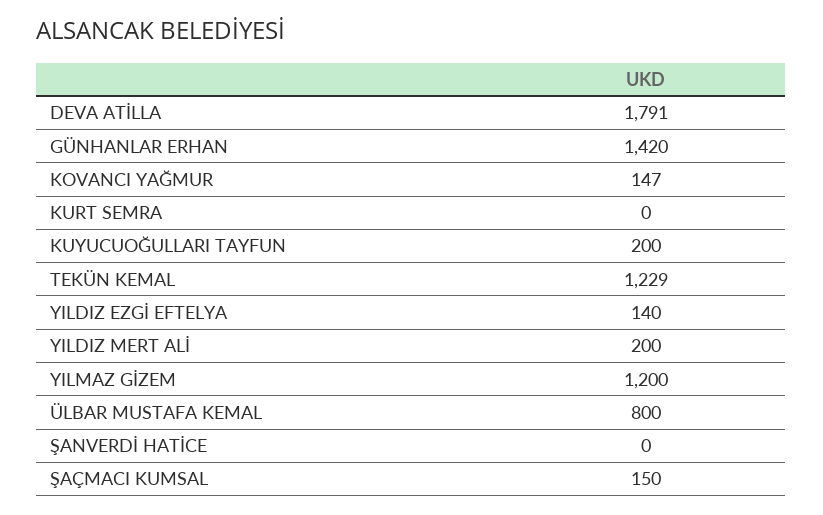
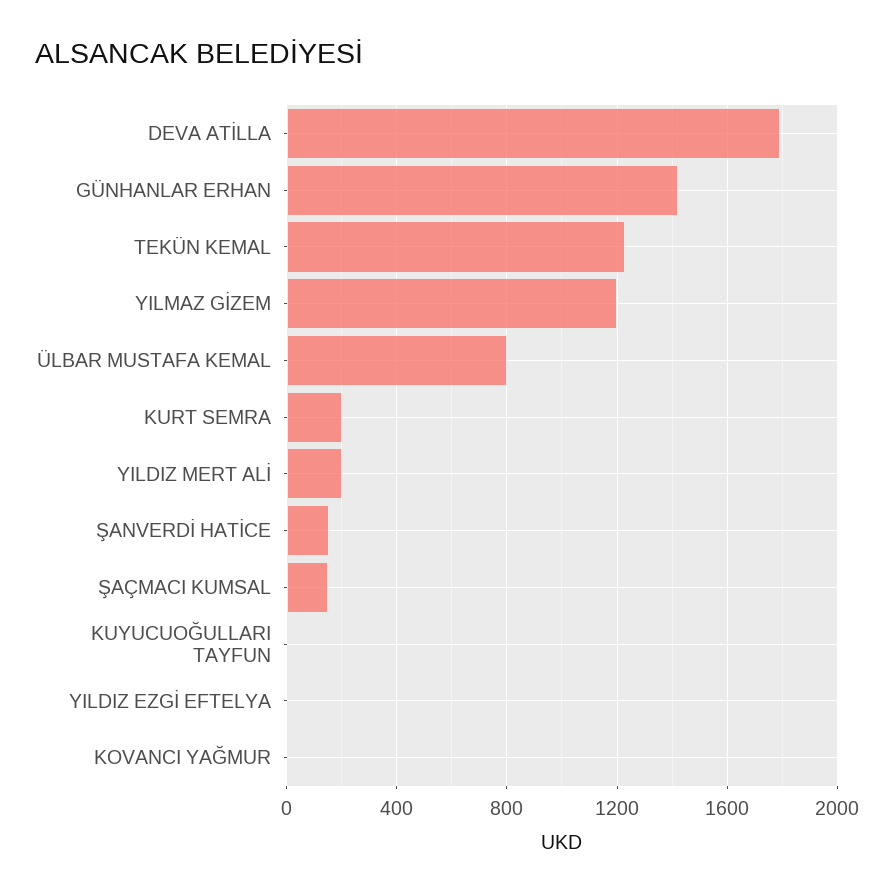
  {
    "DEVA ATİLLA": 1791,
    "GÜNHANLAR ERHAN": 1420,
-   "KOVANCI YAĞMUR": 147,
+   "KOVANCI YAĞMUR": 0,
-   "KURT SEMRA": 0,
+   "KURT SEMRA": 200,
-   "KUYUCUOĞULLARI TAYFUN": 200,
+   "KUYUCUOĞULLARI TAYFUN": 0,
    "TEKÜN KEMAL": 1229,
-   "YILDIZ EZGİ EFTELYA": 140,
+   "YILDIZ EZGİ EFTELYA": 0,
    "YILDIZ MERT ALİ": 200,
    "YILMAZ GİZEM": 1200,
    "ÜLBAR MUSTAFA KEMAL": 800,
-   "ŞANVERDİ HATİCE": 0,
+   "ŞANVERDİ HATİCE": 150,
    "ŞAÇMACI KUMSAL": 150
  }

